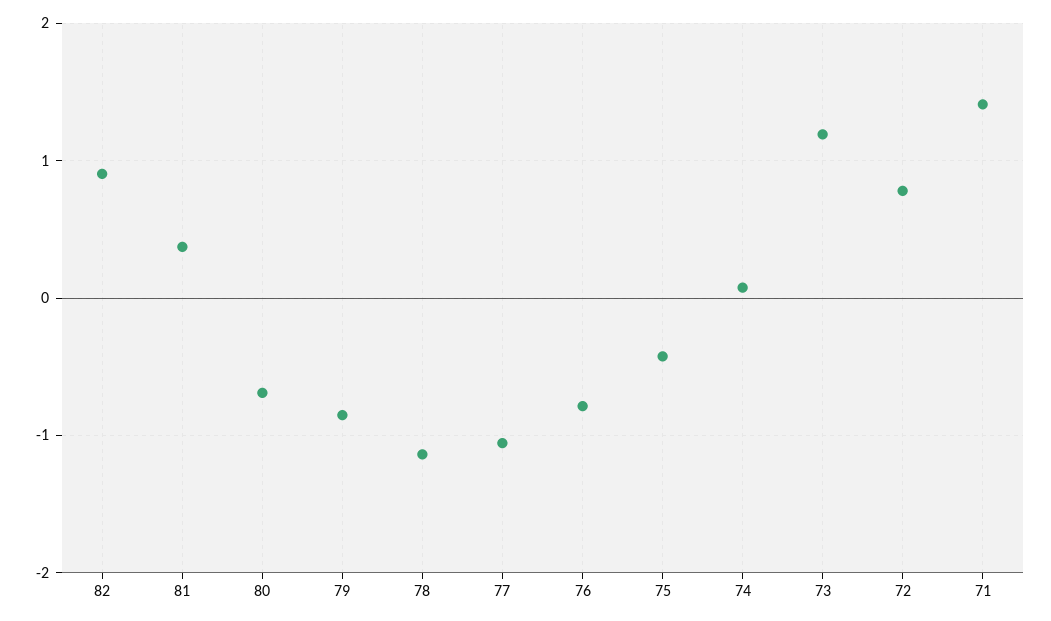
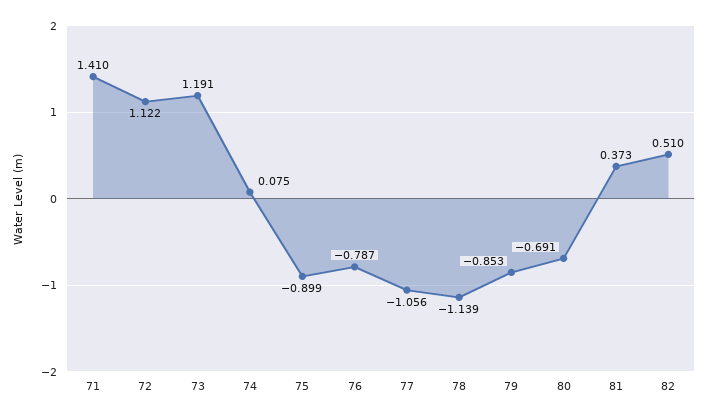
  {
-   "82": 0.9,
+   "82": 0.51,
    "81": 0.373,
    "80": -0.691,
    "79": -0.853,
    "78": -1.139,
    "77": -1.056,
    "76": -0.787,
-   "75": -0.4,
+   "75": -0.899,
    "74": 0.075,
    "73": 1.191,
-   "72": 0.8,
+   "72": 1.122,
    "71": 1.41
  }

